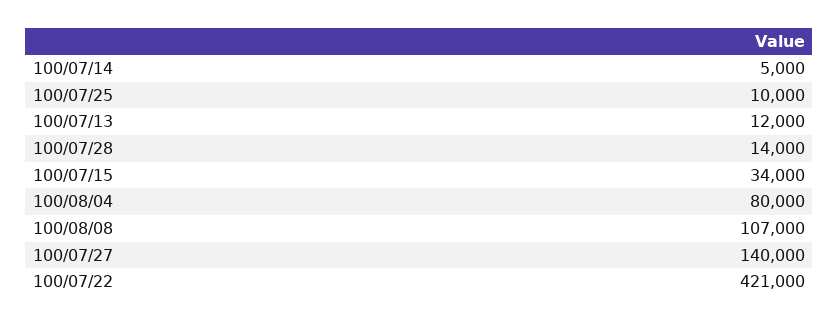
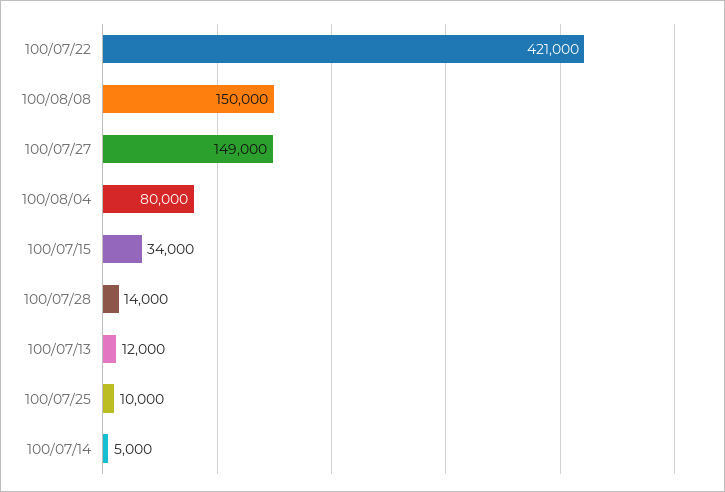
  {
    "100/07/14": 5000,
    "100/07/25": 10000,
    "100/07/13": 12000,
    "100/07/28": 14000,
    "100/07/15": 34000,
    "100/08/04": 80000,
-   "100/08/08": 107000,
+   "100/08/08": 150000,
-   "100/07/27": 140000,
+   "100/07/27": 149000,
    "100/07/22": 421000
  }

